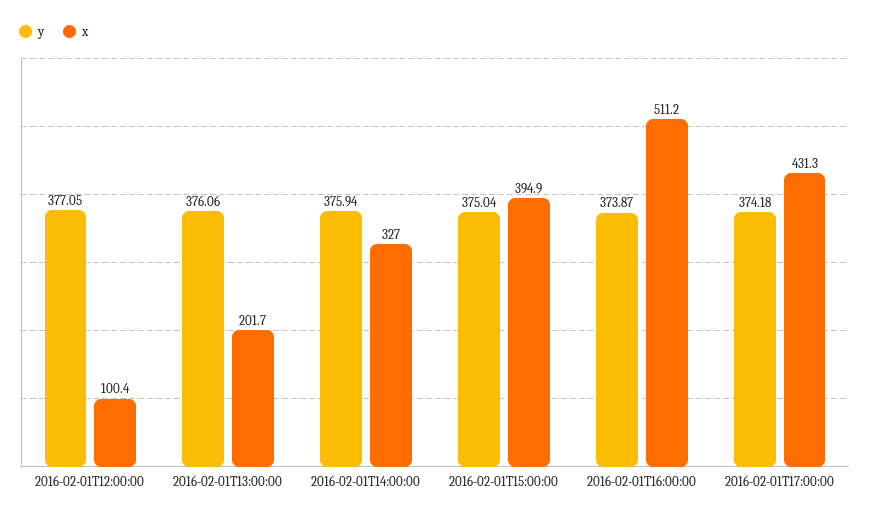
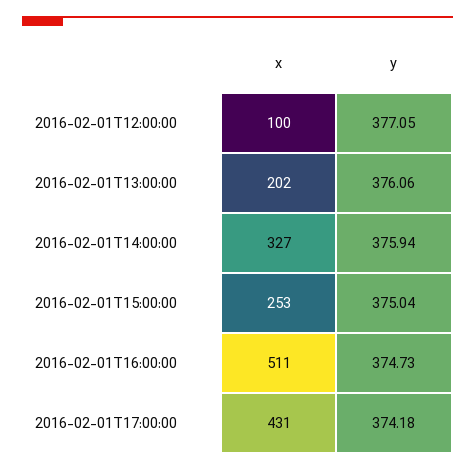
  {
    "y": {
      "2016-02-01T12:00:00": 377.05,
      "2016-02-01T13:00:00": 376.06,
      "2016-02-01T14:00:00": 375.94,
      "2016-02-01T15:00:00": 375.04,
-     "2016-02-01T16:00:00": 373.87,
+     "2016-02-01T16:00:00": 374.73,
      "2016-02-01T17:00:00": 374.18
    },
    "x": {
      "2016-02-01T12:00:00": 100.4,
      "2016-02-01T13:00:00": 201.7,
      "2016-02-01T14:00:00": 327,
-     "2016-02-01T15:00:00": 394.9,
+     "2016-02-01T15:00:00": 253,
      "2016-02-01T16:00:00": 511.2,
      "2016-02-01T17:00:00": 431.3
    }
  }

